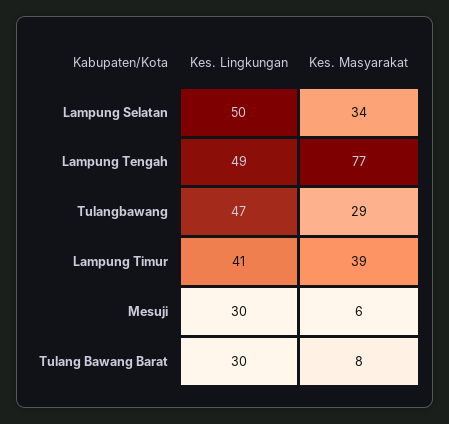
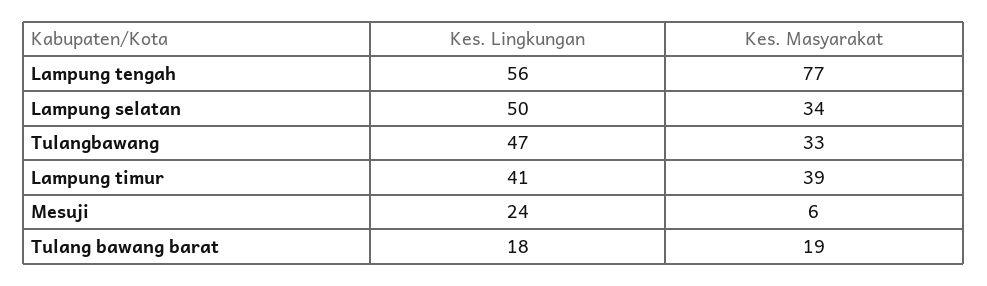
  {
    "Kes. Lingkungan": {
      "Lampung Selatan": 50,
-     "Lampung Tengah": 49,
+     "Lampung Tengah": 56,
      "Tulangbawang": 47,
      "Lampung Timur": 41,
-     "Mesuji": 30,
+     "Mesuji": 24,
-     "Tulang Bawang Barat": 30
+     "Tulang Bawang Barat": 18
    },
    "Kes. Masyarakat": {
      "Lampung Selatan": 34,
      "Lampung Tengah": 77,
-     "Tulangbawang": 29,
+     "Tulangbawang": 33,
      "Lampung Timur": 39,
      "Mesuji": 6,
-     "Tulang Bawang Barat": 8
+     "Tulang Bawang Barat": 19
    }
  }

